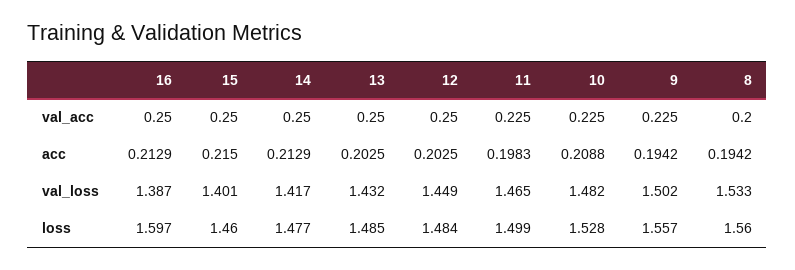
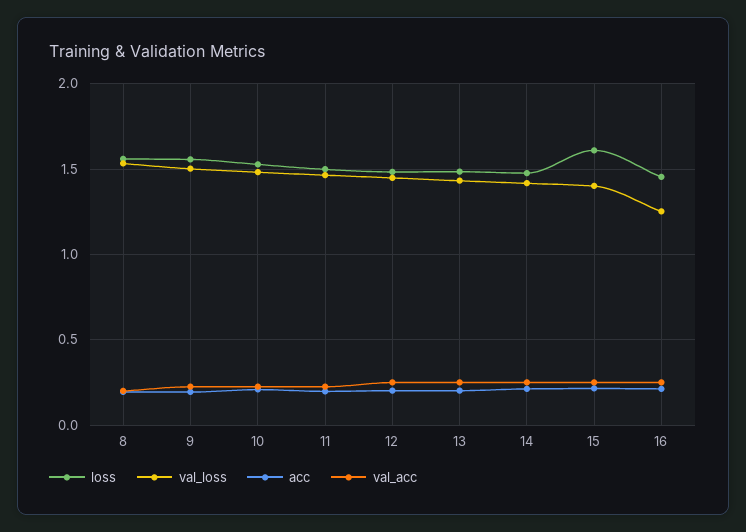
  {
    "val_acc": {
      "16": 0.25,
      "15": 0.25,
      "14": 0.25,
      "13": 0.25,
      "12": 0.25,
      "11": 0.225,
      "10": 0.225,
      "9": 0.225,
      "8": 0.2
    },
    "acc": {
      "16": 0.2129,
      "15": 0.215,
      "14": 0.2129,
      "13": 0.2025,
      "12": 0.2025,
      "11": 0.1983,
      "10": 0.2088,
      "9": 0.1942,
      "8": 0.1942
    },
    "val_loss": {
-     "16": 1.387,
+     "16": 1.25,
      "15": 1.401,
      "14": 1.417,
      "13": 1.432,
      "12": 1.449,
      "11": 1.465,
      "10": 1.482,
      "9": 1.502,
      "8": 1.533
    },
    "loss": {
-     "16": 1.597,
+     "16": 1.45,
-     "15": 1.46,
+     "15": 1.6,
      "14": 1.477,
      "13": 1.485,
      "12": 1.484,
      "11": 1.499,
      "10": 1.528,
      "9": 1.557,
      "8": 1.56
    }
  }

